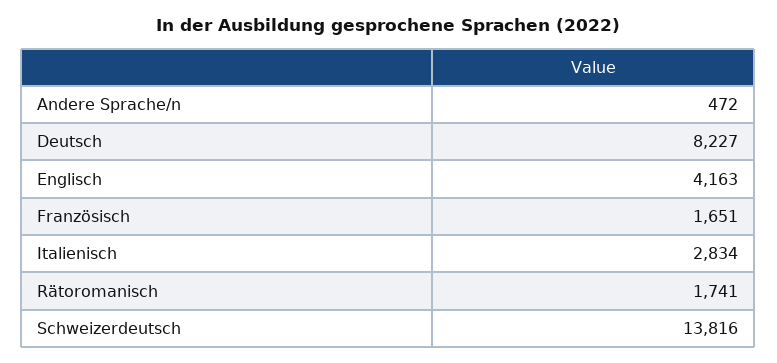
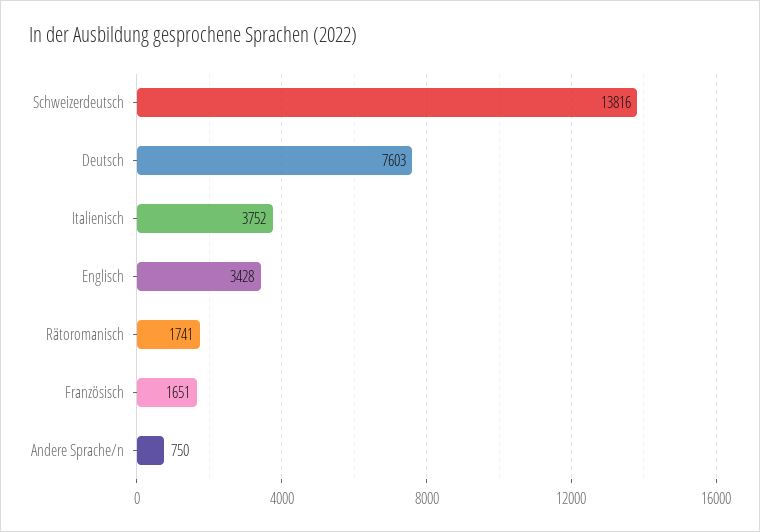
  {
-   "Andere Sprache/n": 472,
+   "Andere Sprache/n": 750,
-   "Deutsch": 8227,
+   "Deutsch": 7603,
-   "Englisch": 4163,
+   "Englisch": 3428,
    "Französisch": 1651,
-   "Italienisch": 2834,
+   "Italienisch": 3752,
    "Rätoromanisch": 1741,
    "Schweizerdeutsch": 13816
  }

